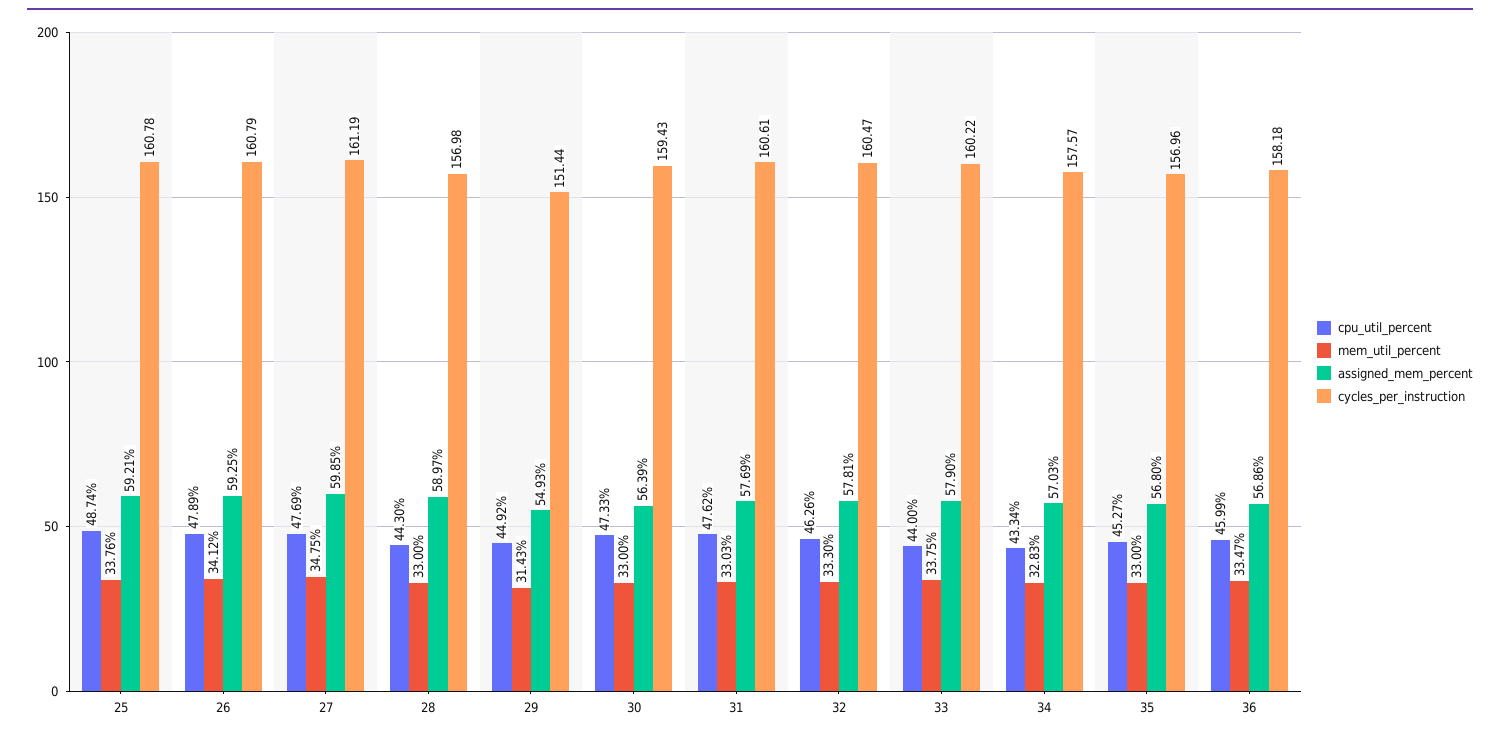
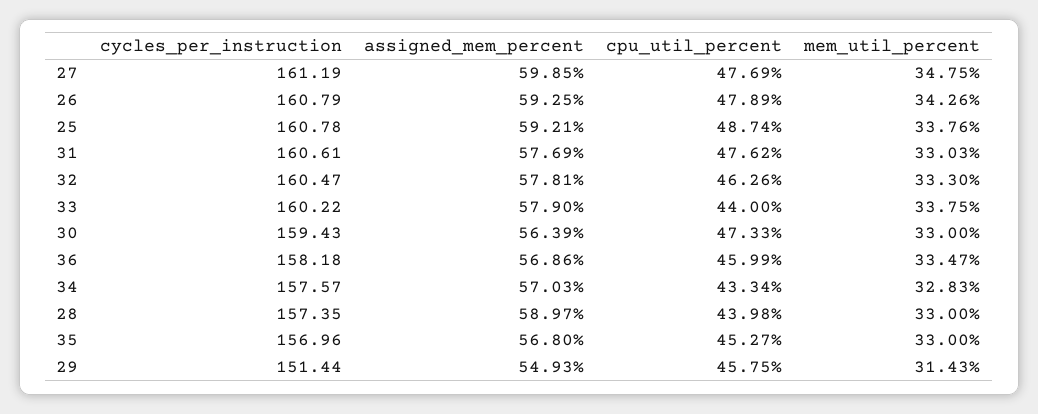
  {
    "cpu_util_percent": {
      "25": 48.74,
      "26": 47.89,
      "27": 47.69,
-     "28": 44.3,
+     "28": 43.98,
-     "29": 44.92,
+     "29": 45.75,
      "30": 47.33,
      "31": 47.62,
      "32": 46.26,
      "33": 44,
      "34": 43.34,
      "35": 45.27,
      "36": 45.99
    },
    "mem_util_percent": {
      "25": 33.76,
-     "26": 34.12,
+     "26": 34.26,
      "27": 34.75,
      "28": 33,
      "29": 31.43,
      "30": 33,
      "31": 33.03,
      "32": 33.3,
      "33": 33.75,
      "34": 32.83,
      "35": 33,
      "36": 33.47
    },
    "assigned_mem_percent": {
      "25": 59.21,
      "26": 59.25,
      "27": 59.85,
      "28": 58.97,
      "29": 54.93,
      "30": 56.39,
      "31": 57.69,
      "32": 57.81,
      "33": 57.9,
      "34": 57.03,
      "35": 56.8,
      "36": 56.86
    },
    "cycles_per_instruction": {
      "25": 160.78,
      "26": 160.79,
      "27": 161.19,
-     "28": 156.98,
+     "28": 157.35,
      "29": 151.44,
      "30": 159.43,
      "31": 160.61,
      "32": 160.47,
      "33": 160.22,
      "34": 157.57,
      "35": 156.96,
      "36": 158.18
    }
  }

